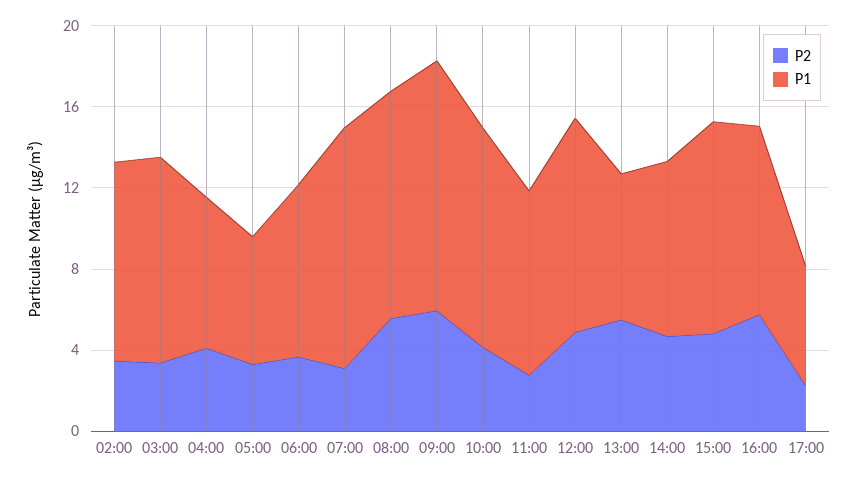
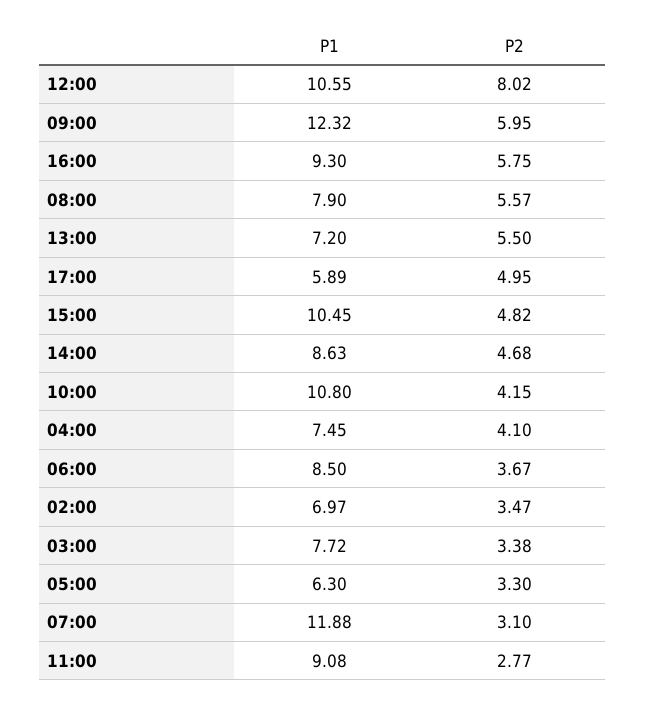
  {
    "P2": {
      "02:00": 3.47,
      "03:00": 3.38,
      "04:00": 4.1,
      "05:00": 3.3,
      "06:00": 3.67,
      "07:00": 3.1,
      "08:00": 5.57,
      "09:00": 5.95,
      "10:00": 4.15,
      "11:00": 2.77,
-     "12:00": 5,
+     "12:00": 8.02,
      "13:00": 5.5,
      "14:00": 4.68,
      "15:00": 4.82,
      "16:00": 5.75,
-     "17:00": 2
+     "17:00": 4.95
    },
    "P1": {
-     "02:00": 10,
+     "02:00": 6.97,
-     "03:00": 10,
+     "03:00": 7.72,
      "04:00": 7.45,
      "05:00": 6.3,
      "06:00": 8.5,
      "07:00": 11.88,
-     "08:00": 11,
+     "08:00": 7.9,
      "09:00": 12.32,
      "10:00": 10.8,
      "11:00": 9.08,
      "12:00": 10.55,
      "13:00": 7.2,
      "14:00": 8.63,
      "15:00": 10.45,
      "16:00": 9.3,
      "17:00": 5.89
    }
  }

